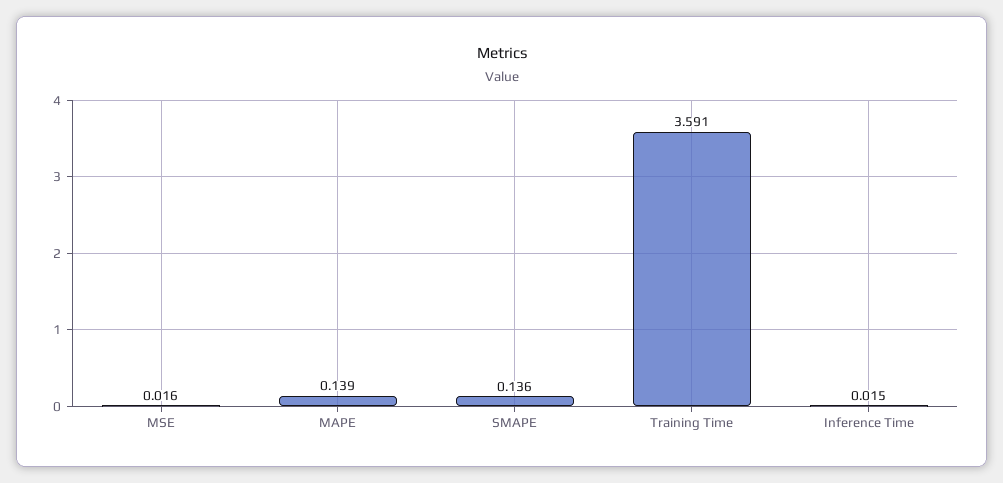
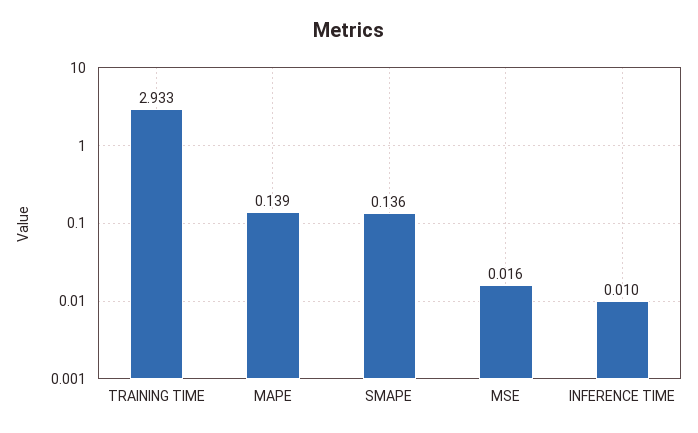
  {
    "MSE": 0.016,
    "MAPE": 0.139,
    "SMAPE": 0.136,
-   "Training Time": 3.591,
+   "Training Time": 2.933,
-   "Inference Time": 0.015
+   "Inference Time": 0.01
  }

